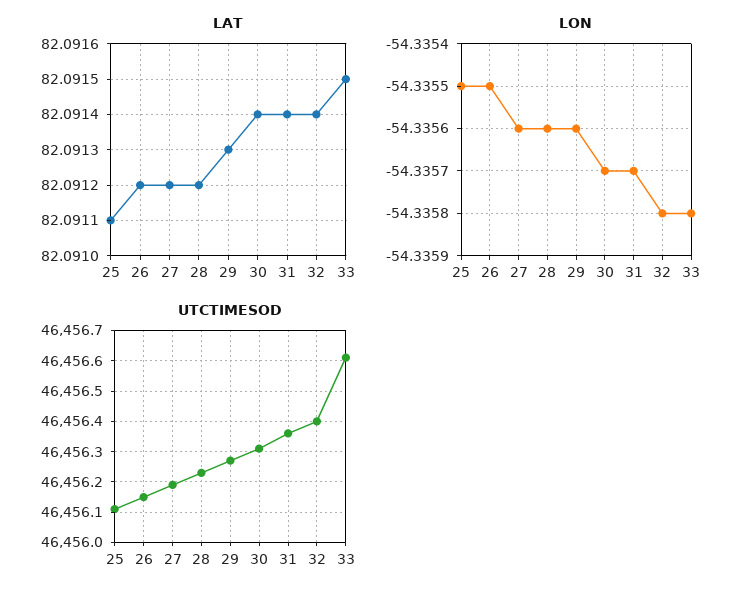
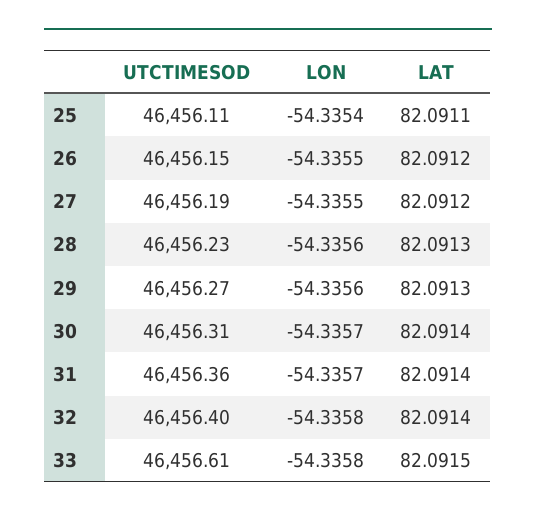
  {
    "LAT": {
      "25": 82.0911,
      "26": 82.0912,
      "27": 82.0912,
-     "28": 82.0912,
+     "28": 82.0913,
      "29": 82.0913,
      "30": 82.0914,
      "31": 82.0914,
      "32": 82.0914,
      "33": 82.0915
    },
    "LON": {
-     "25": -54.3355,
+     "25": -54.3354,
      "26": -54.3355,
-     "27": -54.3356,
+     "27": -54.3355,
      "28": -54.3356,
      "29": -54.3356,
      "30": -54.3357,
      "31": -54.3357,
      "32": -54.3358,
      "33": -54.3358
    },
    "UTCTIMESOD": {
      "25": 46456.11,
      "26": 46456.15,
      "27": 46456.19,
      "28": 46456.23,
      "29": 46456.27,
      "30": 46456.31,
      "31": 46456.36,
      "32": 46456.4,
      "33": 46456.61
    }
  }

